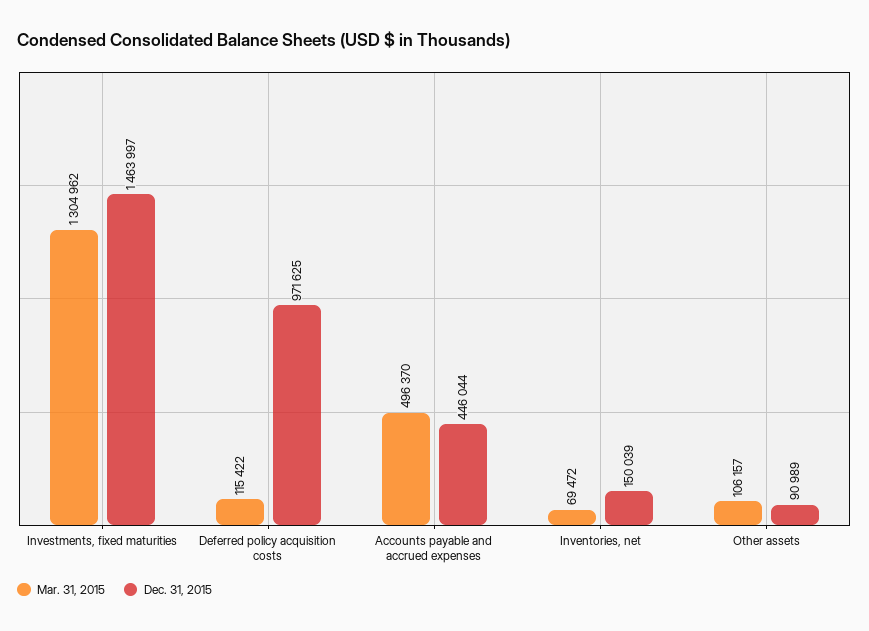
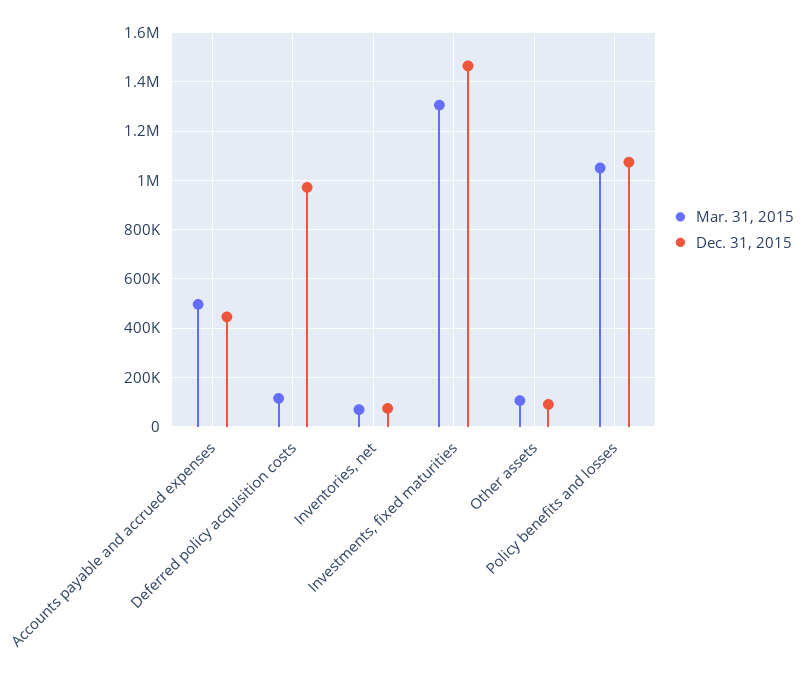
  {
    "Mar. 31, 2015": {
      "Investments, fixed maturities": 1304962,
      "Deferred policy acquisition costs": 115422,
      "Accounts payable and accrued expenses": 496370,
      "Inventories, net": 69472,
-     "Other assets": 106157
+     "Other assets": 106157,
+     "Policy benefits and losses": 1050000
    },
    "Dec. 31, 2015": {
      "Investments, fixed maturities": 1463997,
      "Deferred policy acquisition costs": 971625,
      "Accounts payable and accrued expenses": 446044,
-     "Inventories, net": 150039,
+     "Inventories, net": 75000,
-     "Other assets": 90989
+     "Other assets": 90989,
+     "Policy benefits and losses": 1075000
    }
  }

